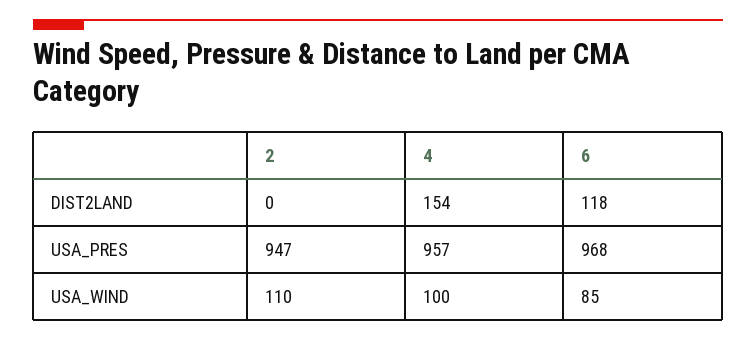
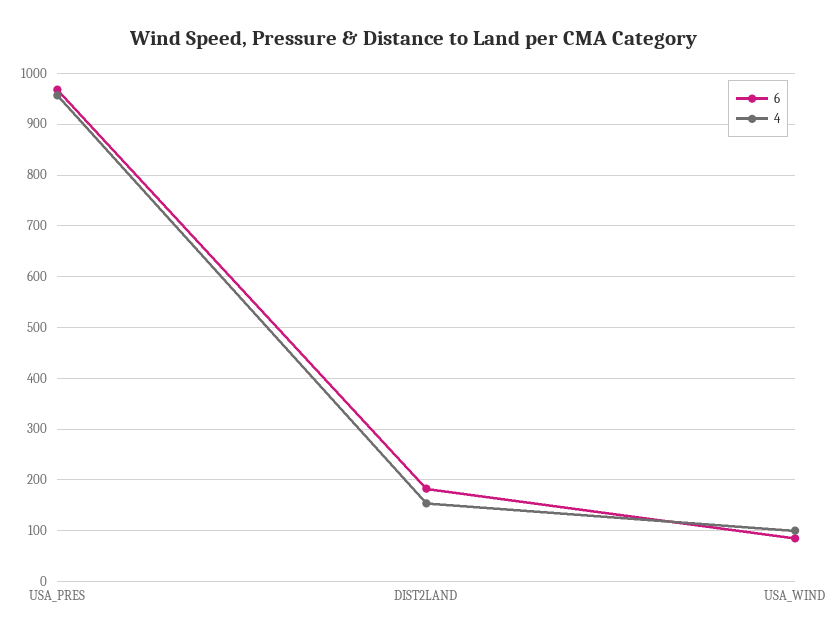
  {
-   "2": {
-     "DIST2LAND": 0,
-     "USA_PRES": 947,
-     "USA_WIND": 110
-   },
    "4": {
      "DIST2LAND": 154,
      "USA_PRES": 957,
      "USA_WIND": 100
    },
    "6": {
-     "DIST2LAND": 118,
+     "DIST2LAND": 180,
      "USA_PRES": 968,
      "USA_WIND": 85
    }
  }

